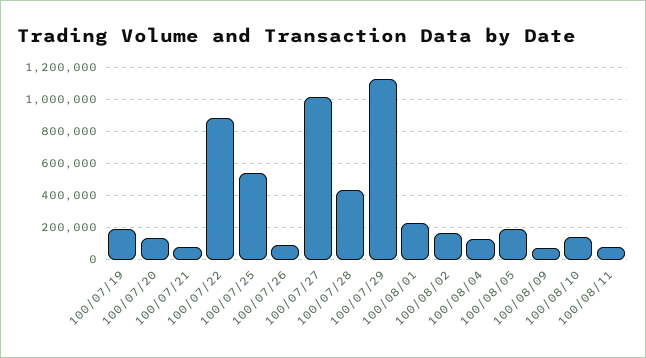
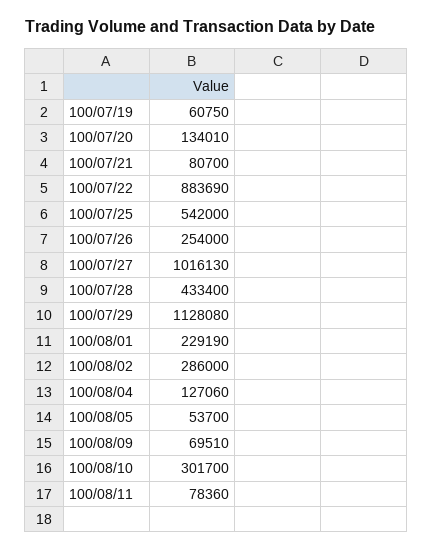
  {
-   "100/07/19": 200000,
+   "100/07/19": 60750,
    "100/07/20": 134010,
    "100/07/21": 80700,
    "100/07/22": 883690,
    "100/07/25": 542000,
-   "100/07/26": 100000,
+   "100/07/26": 254000,
    "100/07/27": 1016130,
    "100/07/28": 433400,
    "100/07/29": 1128080,
    "100/08/01": 229190,
-   "100/08/02": 150000,
+   "100/08/02": 286000,
    "100/08/04": 127060,
-   "100/08/05": 200000,
+   "100/08/05": 53700,
    "100/08/09": 69510,
-   "100/08/10": 150000,
+   "100/08/10": 301700,
    "100/08/11": 78360
  }

